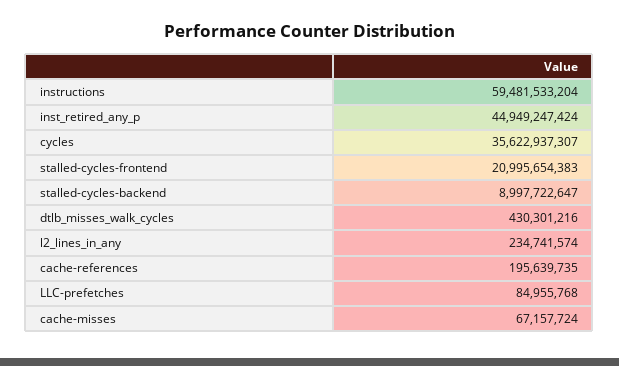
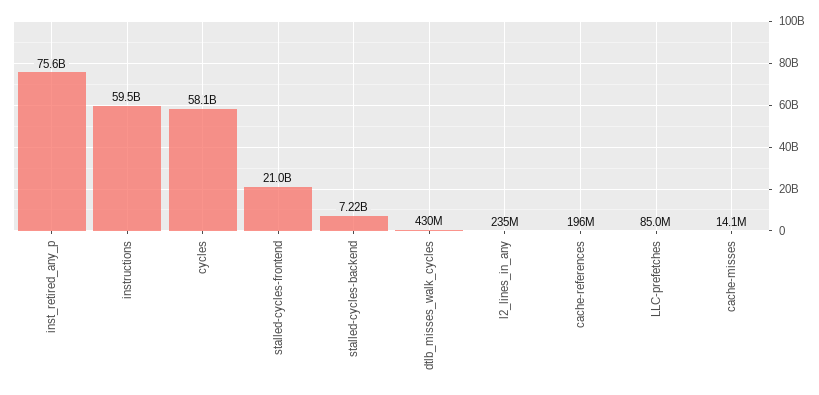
  {
    "instructions": 59481533204,
-   "inst_retired_any_p": 44949247424,
+   "inst_retired_any_p": 75600000000,
-   "cycles": 35622937307,
+   "cycles": 58100000000,
    "stalled-cycles-frontend": 20995654383,
-   "stalled-cycles-backend": 8997722647,
+   "stalled-cycles-backend": 7220000000,
    "dtlb_misses_walk_cycles": 430301216,
    "l2_lines_in_any": 234741574,
    "cache-references": 195639735,
    "LLC-prefetches": 84955768,
-   "cache-misses": 67157724
+   "cache-misses": 14100000
  }

